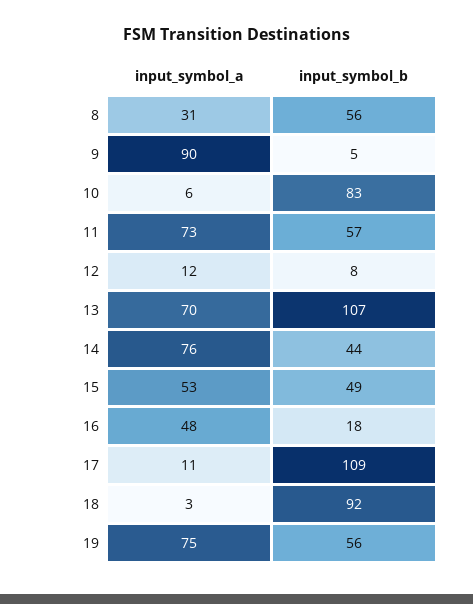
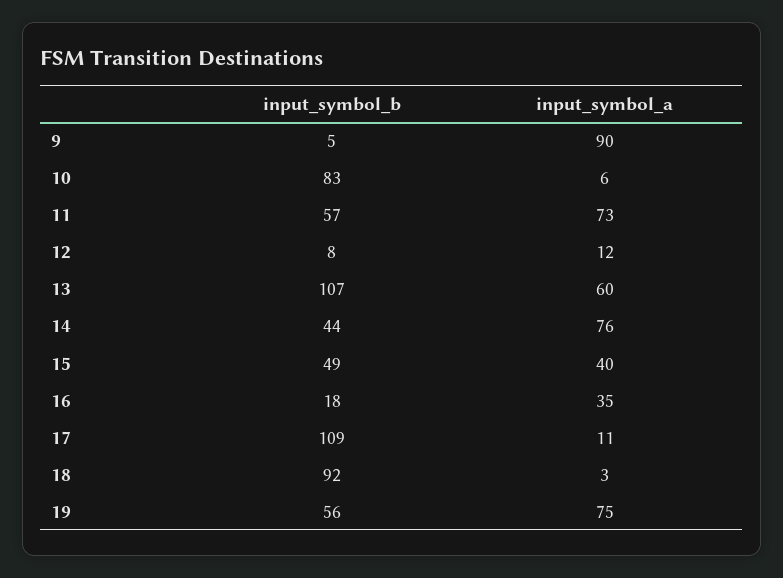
  {
    "input_symbol_a": {
-     "8": 31,
      "9": 90,
      "10": 6,
      "11": 73,
      "12": 12,
-     "13": 70,
+     "13": 60,
      "14": 76,
-     "15": 53,
+     "15": 40,
-     "16": 48,
+     "16": 35,
      "17": 11,
      "18": 3,
      "19": 75
    },
    "input_symbol_b": {
-     "8": 56,
      "9": 5,
      "10": 83,
      "11": 57,
      "12": 8,
      "13": 107,
      "14": 44,
      "15": 49,
      "16": 18,
      "17": 109,
      "18": 92,
      "19": 56
    }
  }

